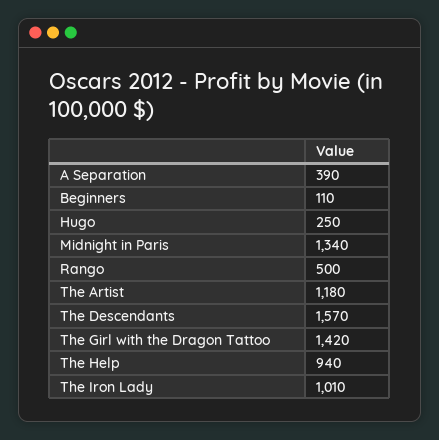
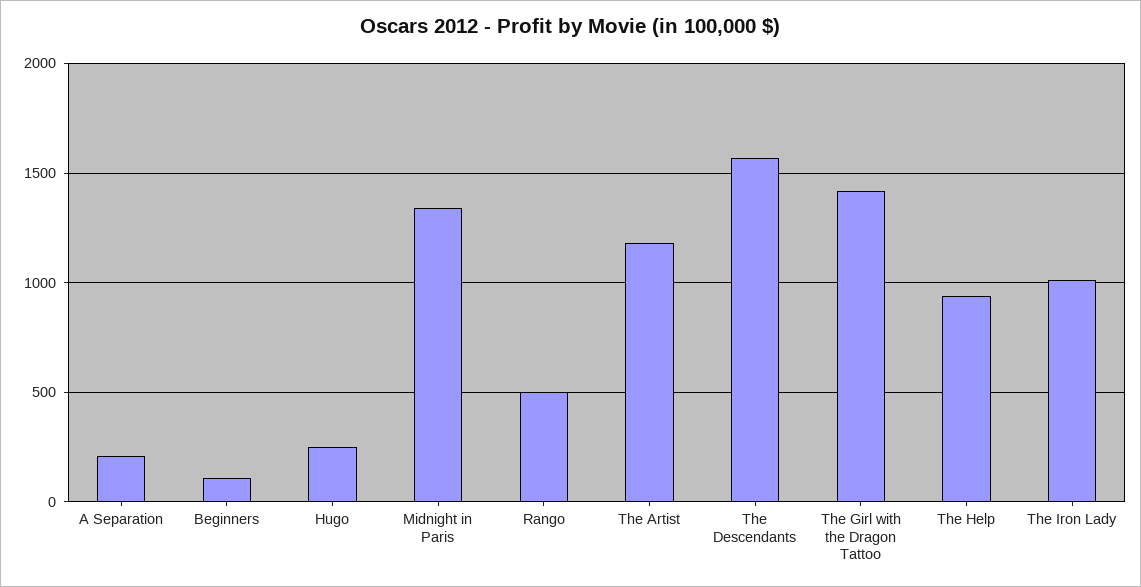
  {
-   "A Separation": 390,
+   "A Separation": 200,
    "Beginners": 110,
    "Hugo": 250,
    "Midnight in Paris": 1340,
    "Rango": 500,
    "The Artist": 1180,
    "The Descendants": 1570,
    "The Girl with the Dragon Tattoo": 1420,
    "The Help": 940,
    "The Iron Lady": 1010
  }

